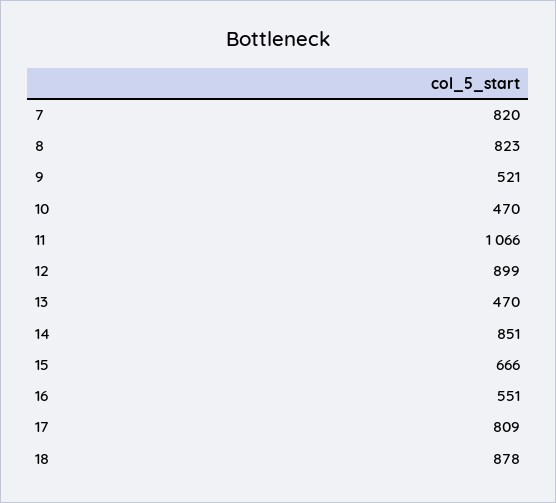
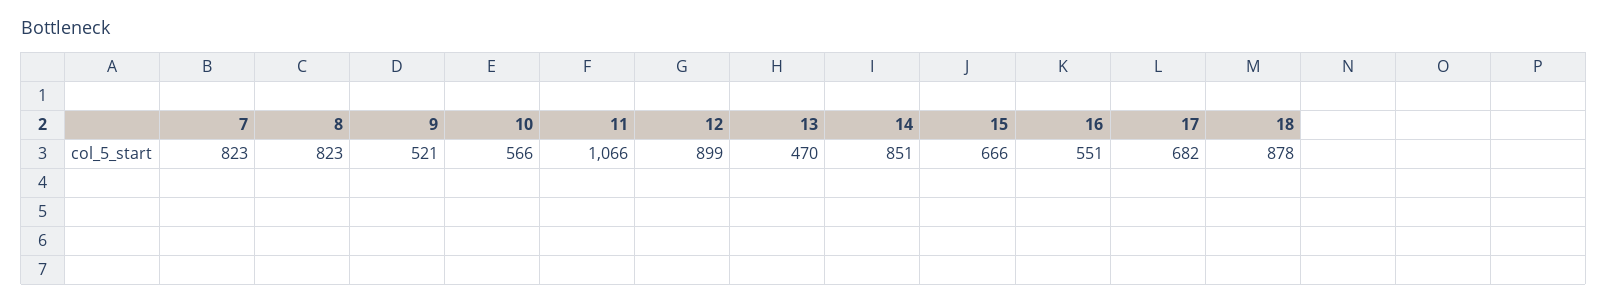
  {
-   "7": 820,
+   "7": 823,
    "8": 823,
    "9": 521,
-   "10": 470,
+   "10": 566,
    "11": 1066,
    "12": 899,
    "13": 470,
    "14": 851,
    "15": 666,
    "16": 551,
-   "17": 809,
+   "17": 682,
    "18": 878
  }

